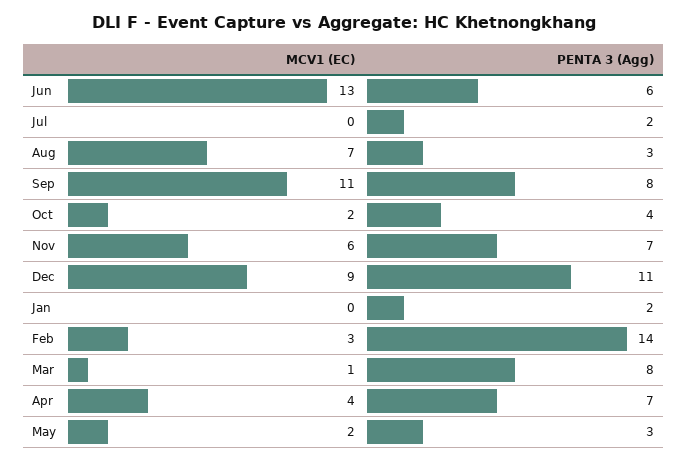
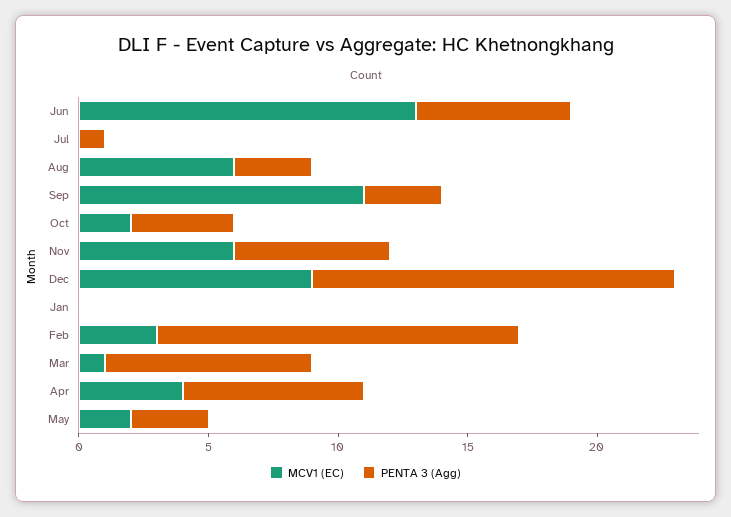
  {
    "MCV1 (EC)": {
      "Jun": 13,
      "Jul": 0,
-     "Aug": 7,
+     "Aug": 6,
      "Sep": 11,
      "Oct": 2,
      "Nov": 6,
      "Dec": 9,
      "Jan": 0,
      "Feb": 3,
      "Mar": 1,
      "Apr": 4,
      "May": 2
    },
    "PENTA 3 (Agg)": {
      "Jun": 6,
-     "Jul": 2,
+     "Jul": 1,
      "Aug": 3,
-     "Sep": 8,
+     "Sep": 3,
      "Oct": 4,
-     "Nov": 7,
+     "Nov": 6,
-     "Dec": 11,
+     "Dec": 14,
-     "Jan": 2,
+     "Jan": 0,
      "Feb": 14,
      "Mar": 8,
      "Apr": 7,
      "May": 3
    }
  }

